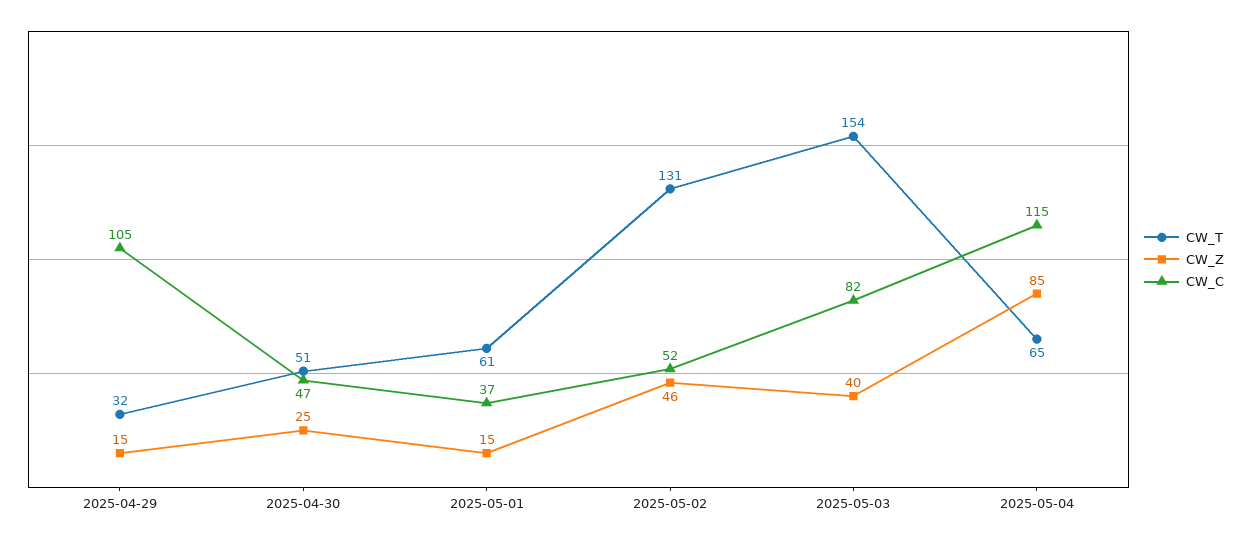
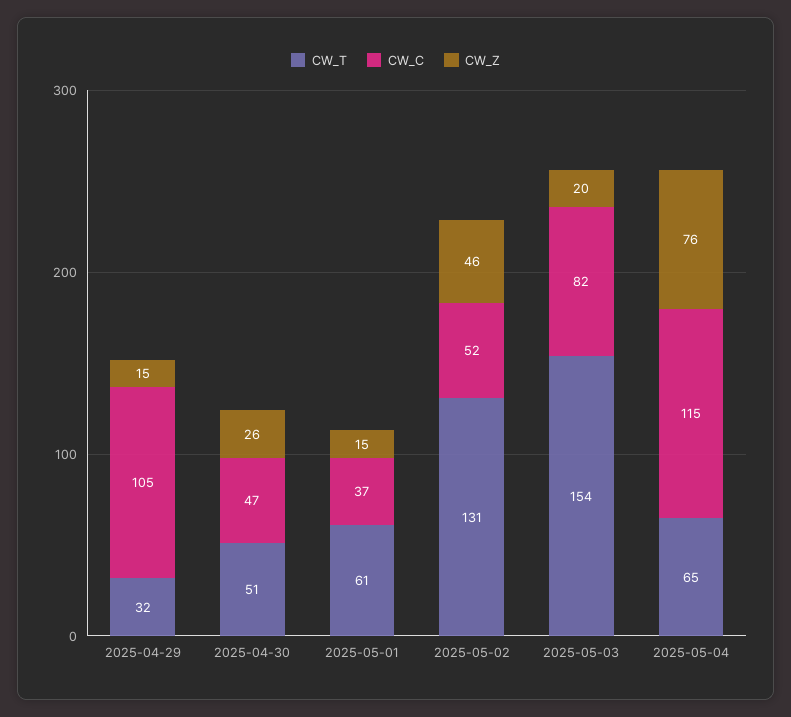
  {
    "CW_T": {
      "2025-04-29": 32,
      "2025-04-30": 51,
      "2025-05-01": 61,
      "2025-05-02": 131,
      "2025-05-03": 154,
      "2025-05-04": 65
    },
    "CW_Z": {
      "2025-04-29": 15,
-     "2025-04-30": 25,
+     "2025-04-30": 26,
      "2025-05-01": 15,
      "2025-05-02": 46,
-     "2025-05-03": 40,
+     "2025-05-03": 20,
-     "2025-05-04": 85
+     "2025-05-04": 76
    },
    "CW_C": {
      "2025-04-29": 105,
      "2025-04-30": 47,
      "2025-05-01": 37,
      "2025-05-02": 52,
      "2025-05-03": 82,
      "2025-05-04": 115
    }
  }

